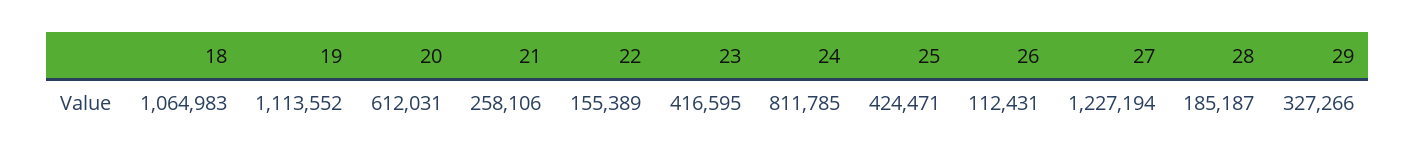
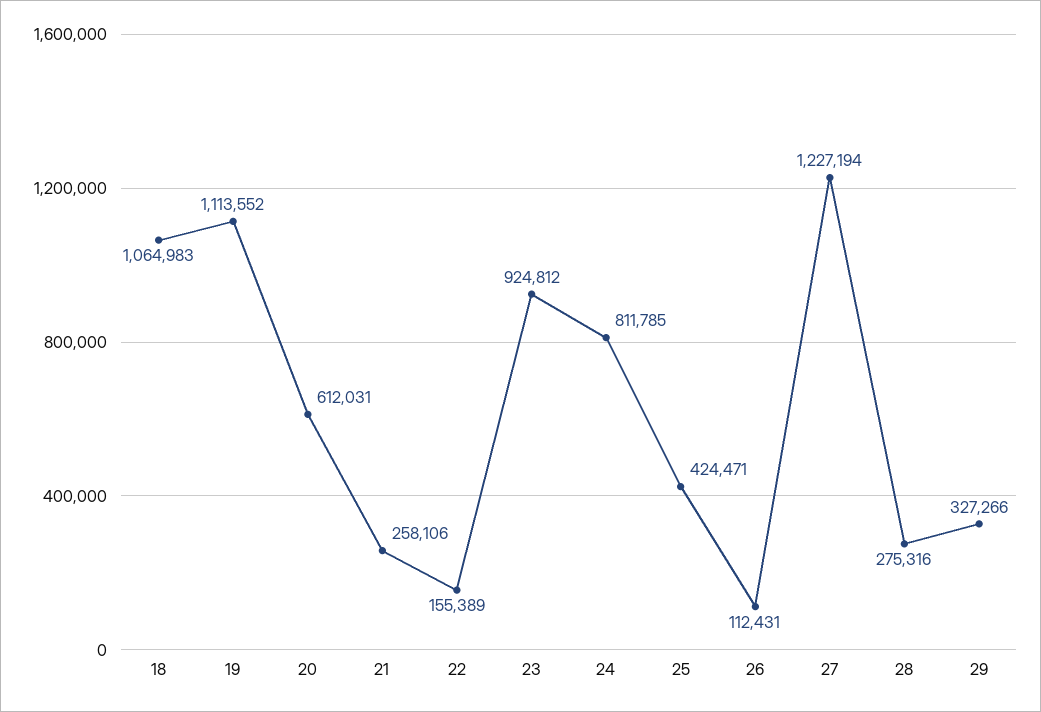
  {
    "18": 1064983,
    "19": 1113552,
    "20": 612031,
    "21": 258106,
    "22": 155389,
-   "23": 416595,
+   "23": 924812,
    "24": 811785,
    "25": 424471,
    "26": 112431,
    "27": 1227194,
-   "28": 185187,
+   "28": 275316,
    "29": 327266
  }

